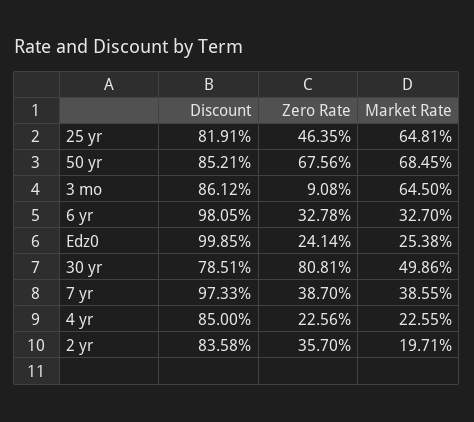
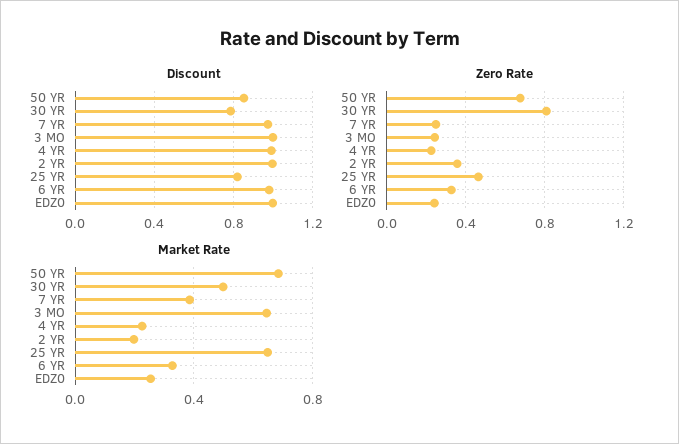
  {
    "Discount": {
      "25 yr": 0.8191,
      "50 yr": 0.8521,
-     "3 mo": 0.8612,
+     "3 mo": 1,
      "6 yr": 0.9805,
      "Edz0": 0.9985,
      "30 yr": 0.7851,
      "7 yr": 0.9733,
-     "4 yr": 0.85,
+     "4 yr": 1,
-     "2 yr": 0.8358
+     "2 yr": 1
    },
    "Zero Rate": {
      "25 yr": 0.4635,
      "50 yr": 0.6756,
-     "3 mo": 0.0908,
+     "3 mo": 0.25,
      "6 yr": 0.3278,
      "Edz0": 0.2414,
      "30 yr": 0.8081,
-     "7 yr": 0.387,
+     "7 yr": 0.25,
      "4 yr": 0.2256,
      "2 yr": 0.357
    },
    "Market Rate": {
      "25 yr": 0.6481,
      "50 yr": 0.6845,
      "3 mo": 0.645,
      "6 yr": 0.327,
      "Edz0": 0.2538,
      "30 yr": 0.4986,
      "7 yr": 0.3855,
      "4 yr": 0.2255,
      "2 yr": 0.1971
    }
  }

